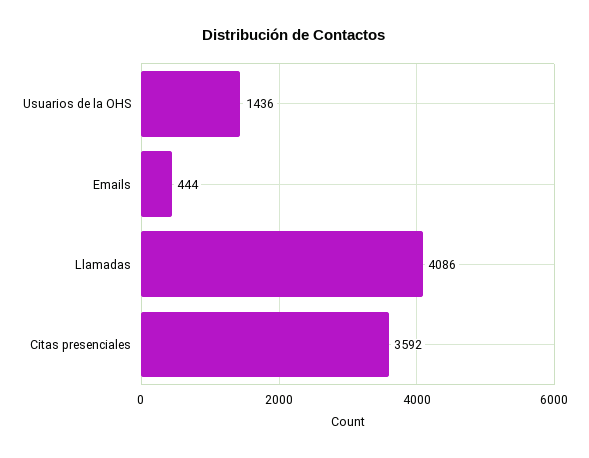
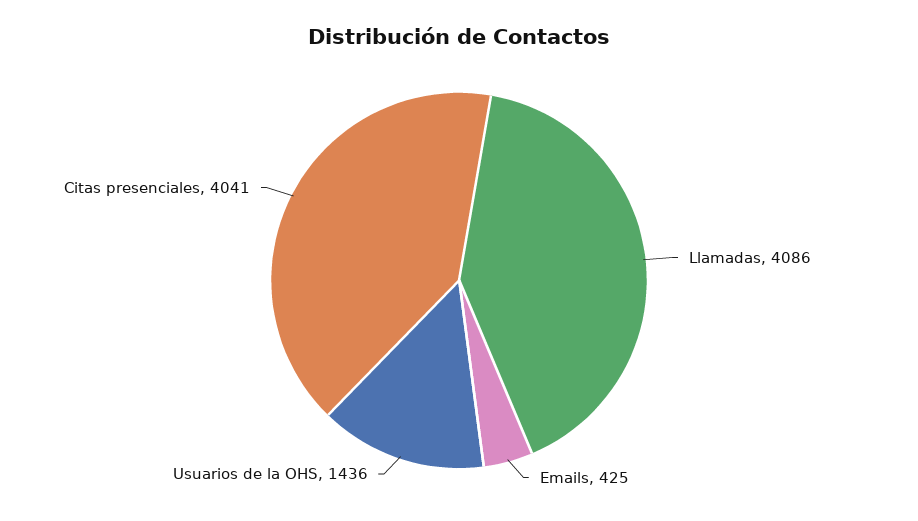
  {
    "Usuarios de la OHS": 1436,
-   "Emails": 444,
+   "Emails": 425,
    "Llamadas": 4086,
-   "Citas presenciales": 3592
+   "Citas presenciales": 4041
  }

